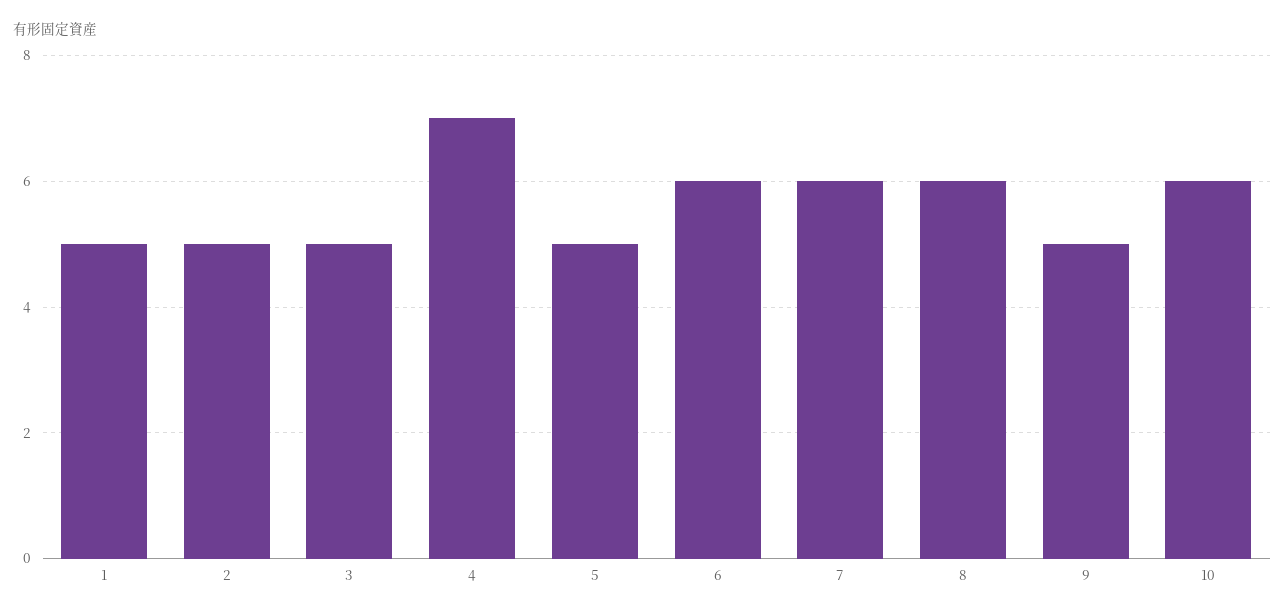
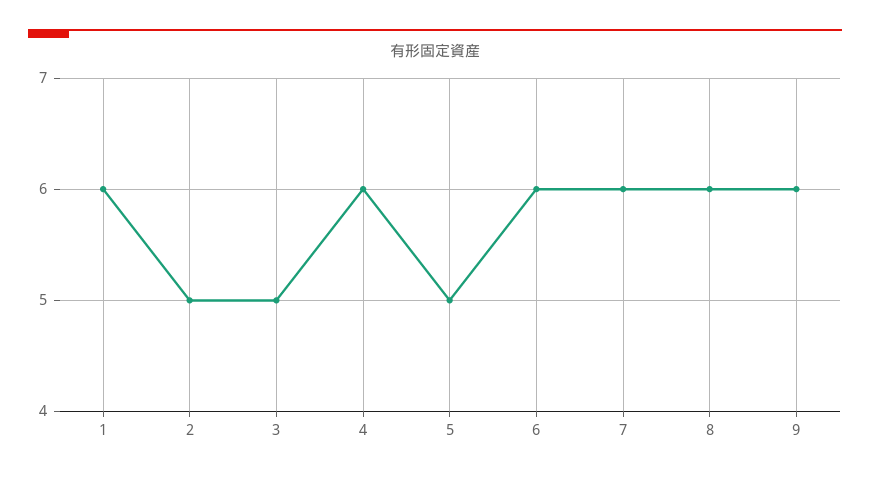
  {
-   "1": 5,
+   "1": 6,
    "2": 5,
    "3": 5,
-   "4": 7,
+   "4": 6,
    "5": 5,
    "6": 6,
    "7": 6,
    "8": 6,
-   "9": 5,
+   "9": 6
-   "10": 6
  }

